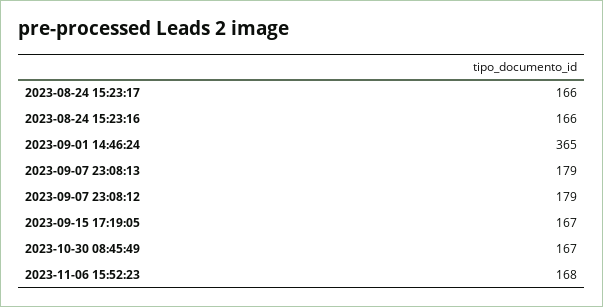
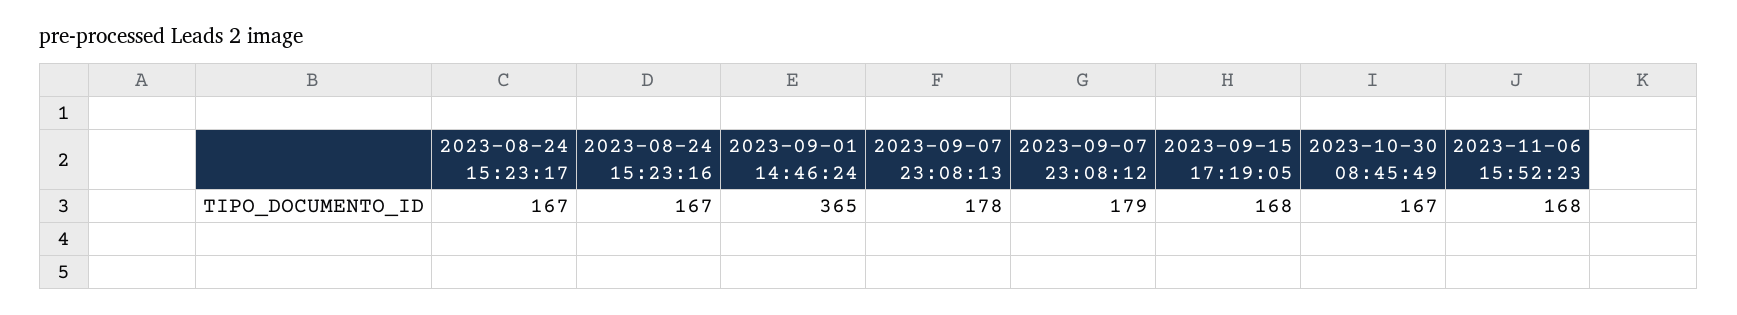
  {
-   "2023-08-24 15:23:17": 166,
+   "2023-08-24 15:23:17": 167,
-   "2023-08-24 15:23:16": 166,
+   "2023-08-24 15:23:16": 167,
    "2023-09-01 14:46:24": 365,
-   "2023-09-07 23:08:13": 179,
+   "2023-09-07 23:08:13": 178,
    "2023-09-07 23:08:12": 179,
-   "2023-09-15 17:19:05": 167,
+   "2023-09-15 17:19:05": 168,
    "2023-10-30 08:45:49": 167,
    "2023-11-06 15:52:23": 168
  }

